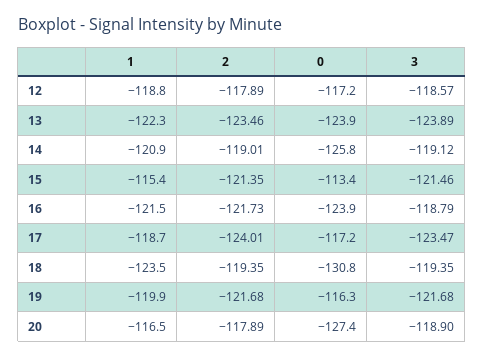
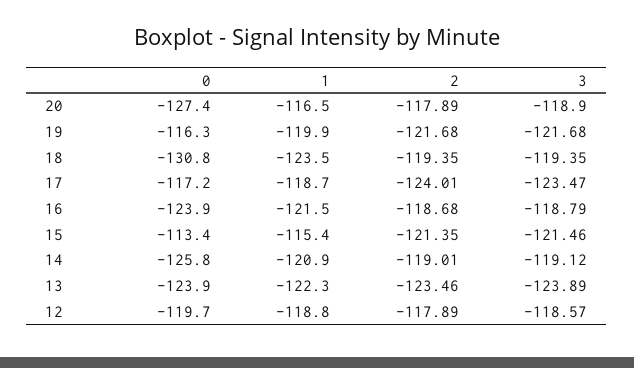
  {
    "1": {
      "12": -118.8,
      "13": -122.3,
      "14": -120.9,
      "15": -115.4,
      "16": -121.5,
      "17": -118.7,
      "18": -123.5,
      "19": -119.9,
      "20": -116.5
    },
    "2": {
      "12": -117.89,
      "13": -123.46,
      "14": -119.01,
      "15": -121.35,
-     "16": -121.73,
+     "16": -118.68,
      "17": -124.01,
      "18": -119.35,
      "19": -121.68,
      "20": -117.89
    },
    "0": {
-     "12": -117.2,
+     "12": -119.7,
      "13": -123.9,
      "14": -125.8,
      "15": -113.4,
      "16": -123.9,
      "17": -117.2,
      "18": -130.8,
      "19": -116.3,
      "20": -127.4
    },
    "3": {
      "12": -118.57,
      "13": -123.89,
      "14": -119.12,
      "15": -121.46,
      "16": -118.79,
      "17": -123.47,
      "18": -119.35,
      "19": -121.68,
      "20": -118.9
    }
  }

